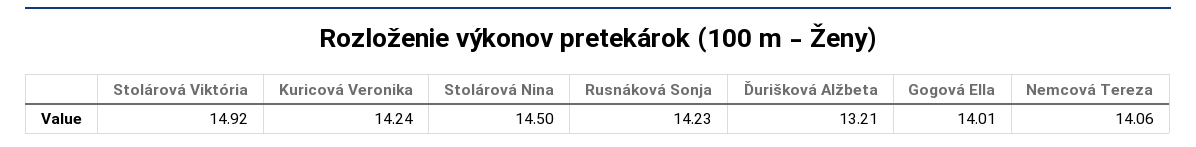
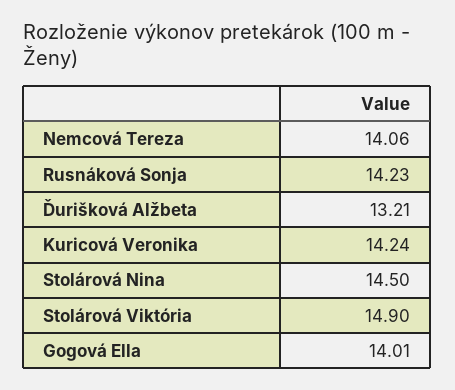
  {
-   "Stolárová Viktória": 14.92,
+   "Stolárová Viktória": 14.9,
    "Kuricová Veronika": 14.24,
    "Stolárová Nina": 14.5,
    "Rusnáková Sonja": 14.23,
    "Ďurišková Alžbeta": 13.21,
    "Gogová Ella": 14.01,
    "Nemcová Tereza": 14.06
  }

